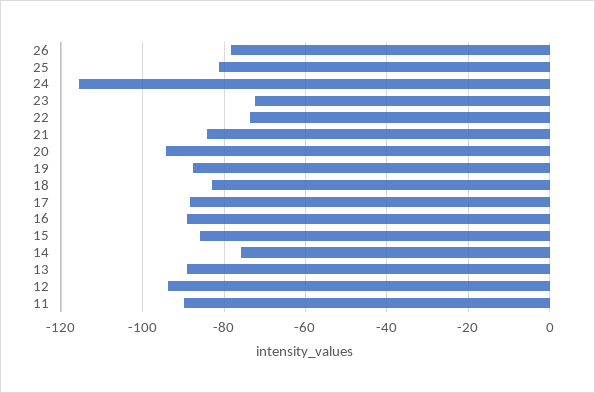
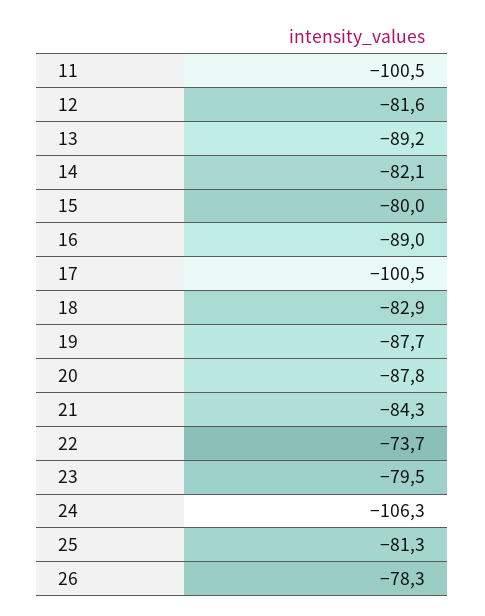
  {
    "26": -78.3,
    "25": -81.3,
-   "24": -116,
+   "24": -106.3,
-   "23": -72,
+   "23": -79.5,
    "22": -73.7,
    "21": -84.3,
-   "20": -94,
+   "20": -87.8,
    "19": -87.7,
    "18": -82.9,
-   "17": -88,
+   "17": -100.5,
    "16": -89,
-   "15": -86,
+   "15": -80,
-   "14": -76,
+   "14": -82.1,
    "13": -89.2,
-   "12": -94,
+   "12": -81.6,
-   "11": -90
+   "11": -100.5
  }

